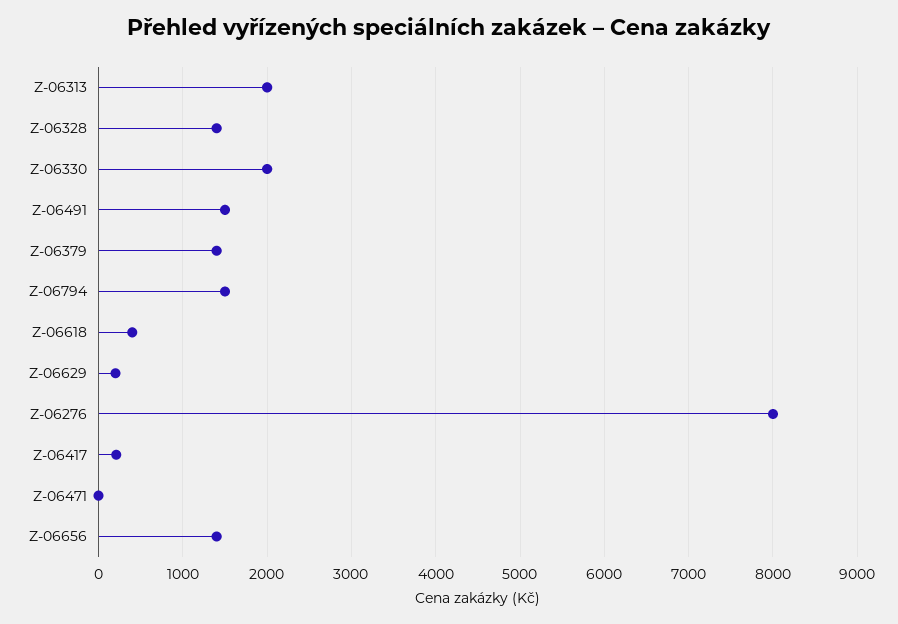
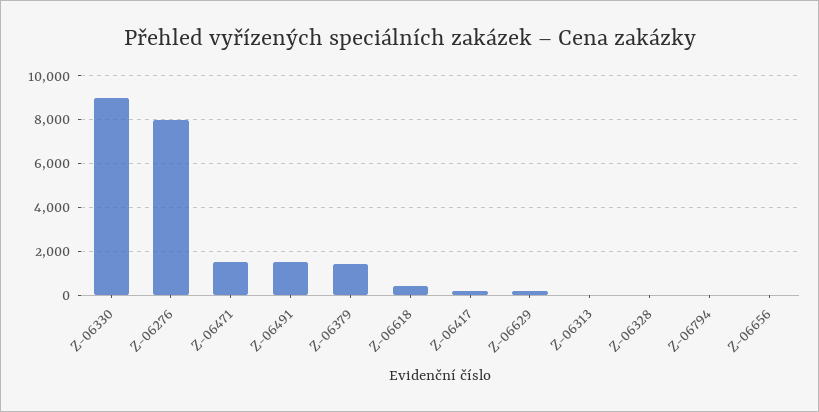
  {
-   "Z-06313": 2000,
+   "Z-06313": 0,
-   "Z-06328": 1400,
+   "Z-06328": 0,
-   "Z-06330": 2000,
+   "Z-06330": 9000,
    "Z-06491": 1500,
    "Z-06379": 1400,
-   "Z-06794": 1500,
+   "Z-06794": 0,
    "Z-06618": 400,
    "Z-06629": 200,
    "Z-06276": 8000,
    "Z-06417": 200,
-   "Z-06471": 0,
+   "Z-06471": 1500,
-   "Z-06656": 1400
+   "Z-06656": 0
  }

